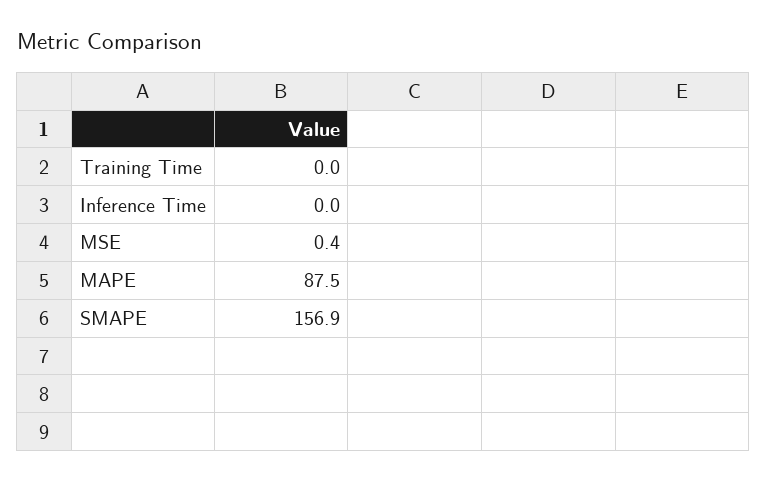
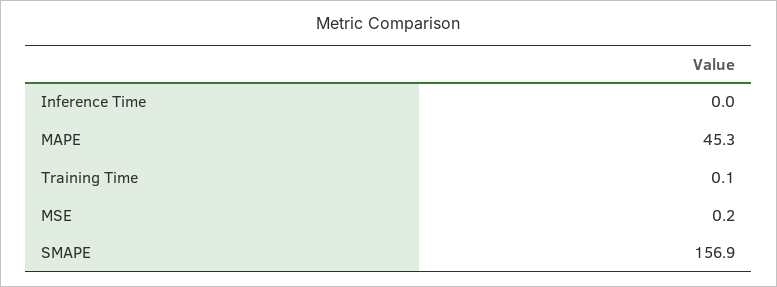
  {
-   "Training Time": 0,
+   "Training Time": 0.1,
    "Inference Time": 0,
-   "MSE": 0.4,
+   "MSE": 0.2,
-   "MAPE": 87.5,
+   "MAPE": 45.3,
    "SMAPE": 156.9
  }

